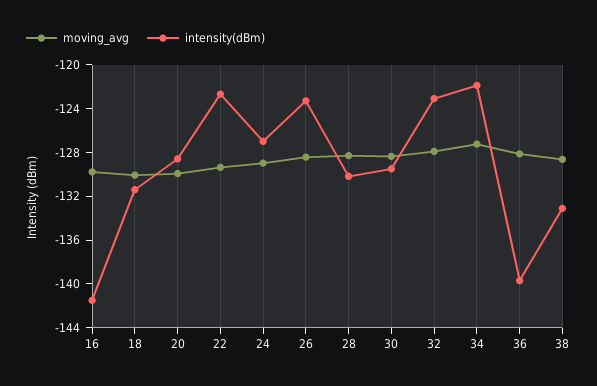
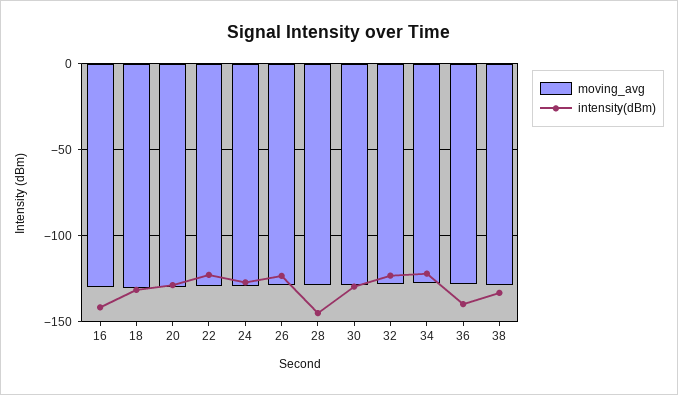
  {
    "moving_avg": {
      "16": -130,
      "18": -130,
      "20": -130,
      "22": -129,
      "24": -129,
      "26": -128,
      "28": -128,
      "30": -128,
      "32": -128,
      "34": -127,
      "36": -128,
      "38": -129
    },
    "intensity(dBm)": {
      "16": -142,
      "18": -131,
      "20": -129,
      "22": -123,
      "24": -127,
      "26": -123,
-     "28": -130,
+     "28": -145,
      "30": -130,
      "32": -123,
      "34": -122,
      "36": -140,
      "38": -133
    }
  }

